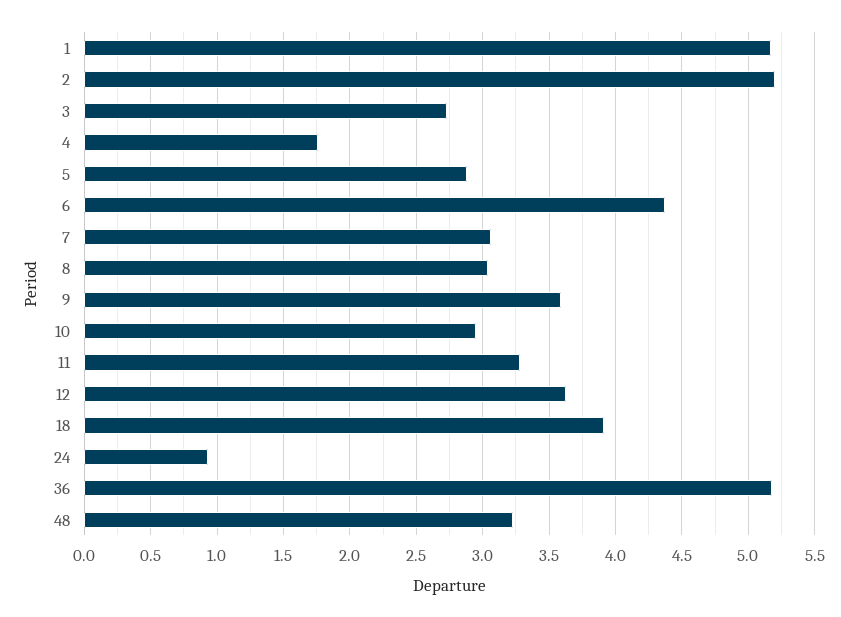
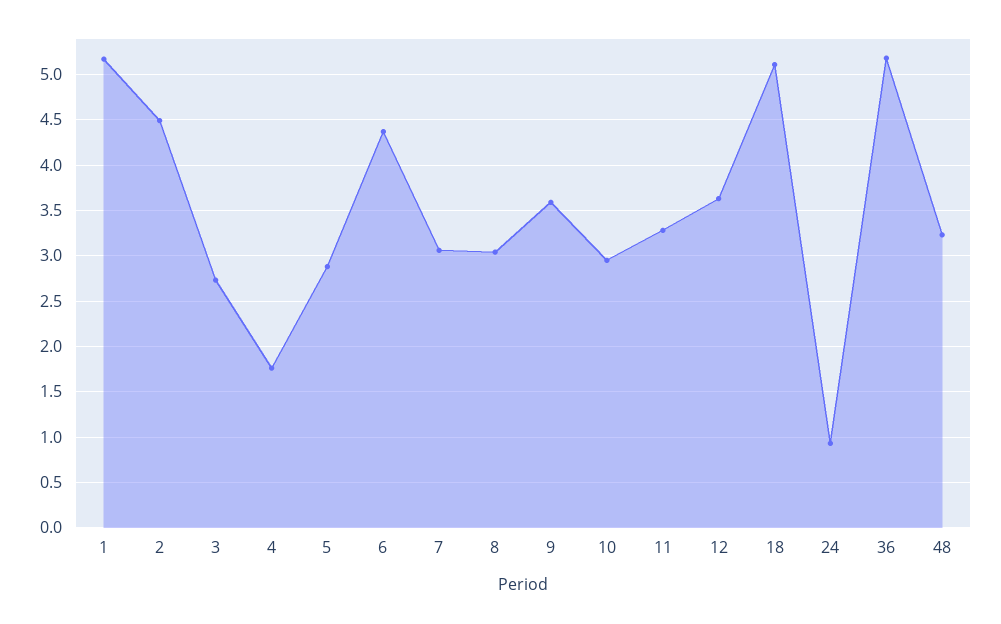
  {
    "1": 5.15,
-   "2": 5.2,
+   "2": 4.5,
    "3": 2.75,
    "4": 1.75,
    "5": 2.9,
    "6": 4.35,
    "7": 3.05,
    "8": 3.05,
    "9": 3.6,
    "10": 2.95,
    "11": 3.3,
    "12": 3.65,
-   "18": 3.9,
+   "18": 5.1,
    "24": 0.95,
    "36": 5.2,
    "48": 3.25
  }

